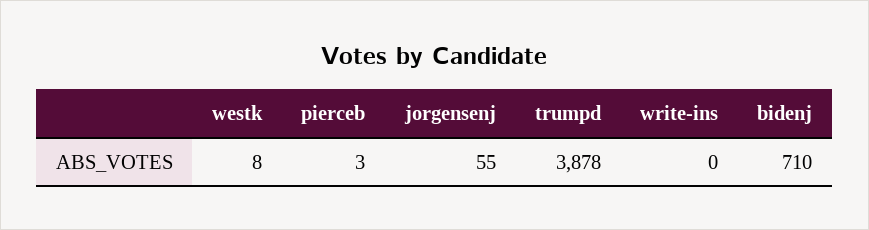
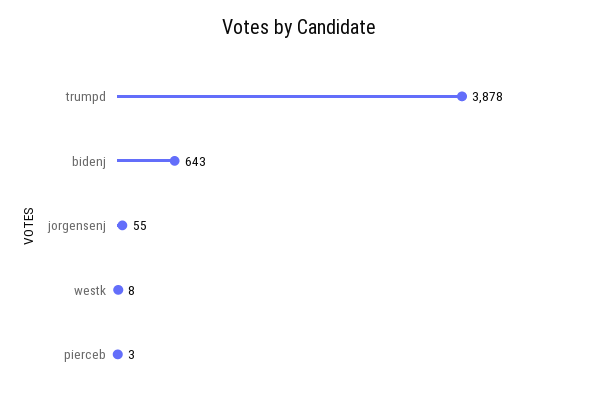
  {
    "westk": 8,
    "pierceb": 3,
    "jorgensenj": 55,
    "trumpd": 3878,
-   "write-ins": 0,
-   "bidenj": 710
+   "bidenj": 643
  }

